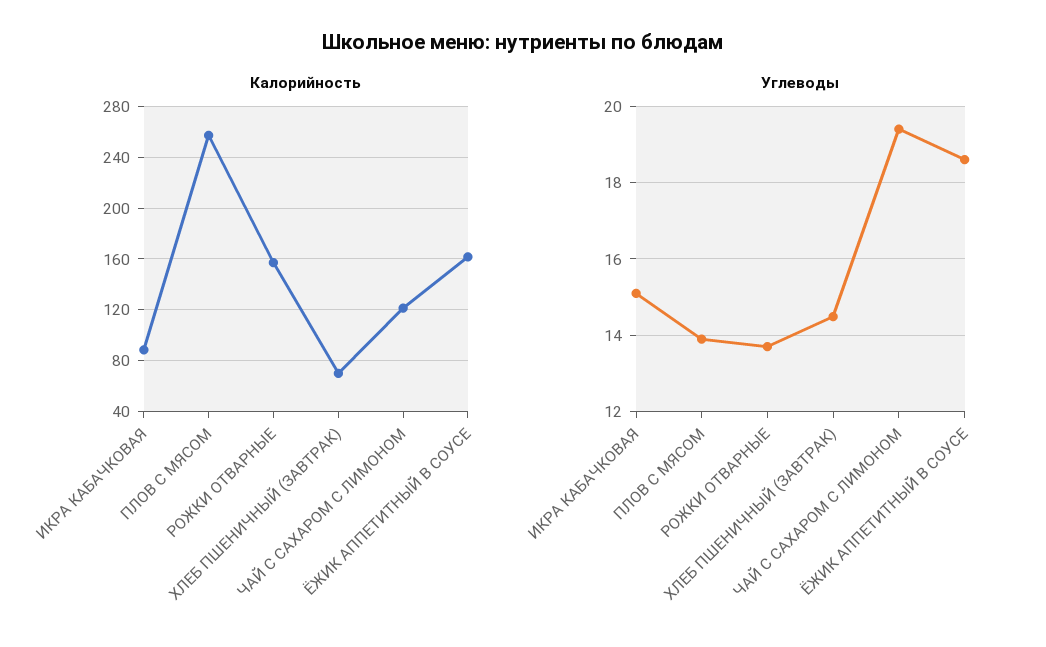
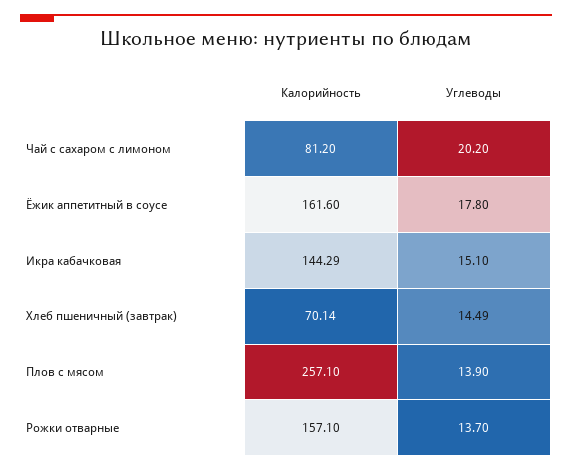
  {
    "Калорийность": {
-     "ИКРА КАБАЧКОВАЯ": 90,
+     "ИКРА КАБАЧКОВАЯ": 144.29,
      "ПЛОВ С МЯСОМ": 257.1,
      "РОЖКИ ОТВАРНЫЕ": 157.1,
      "ХЛЕБ ПШЕНИЧНЫЙ (ЗАВТРАК)": 70.14,
-     "ЧАЙ С САХАРОМ С ЛИМОНОМ": 120,
+     "ЧАЙ С САХАРОМ С ЛИМОНОМ": 81.2,
      "ЁЖИК АППЕТИТНЫЙ В СОУСЕ": 161.6
    },
    "Углеводы": {
      "ИКРА КАБАЧКОВАЯ": 15.1,
      "ПЛОВ С МЯСОМ": 13.9,
      "РОЖКИ ОТВАРНЫЕ": 13.7,
      "ХЛЕБ ПШЕНИЧНЫЙ (ЗАВТРАК)": 14.49,
-     "ЧАЙ С САХАРОМ С ЛИМОНОМ": 19.4,
+     "ЧАЙ С САХАРОМ С ЛИМОНОМ": 20.2,
-     "ЁЖИК АППЕТИТНЫЙ В СОУСЕ": 18.6
+     "ЁЖИК АППЕТИТНЫЙ В СОУСЕ": 17.8
    }
  }

